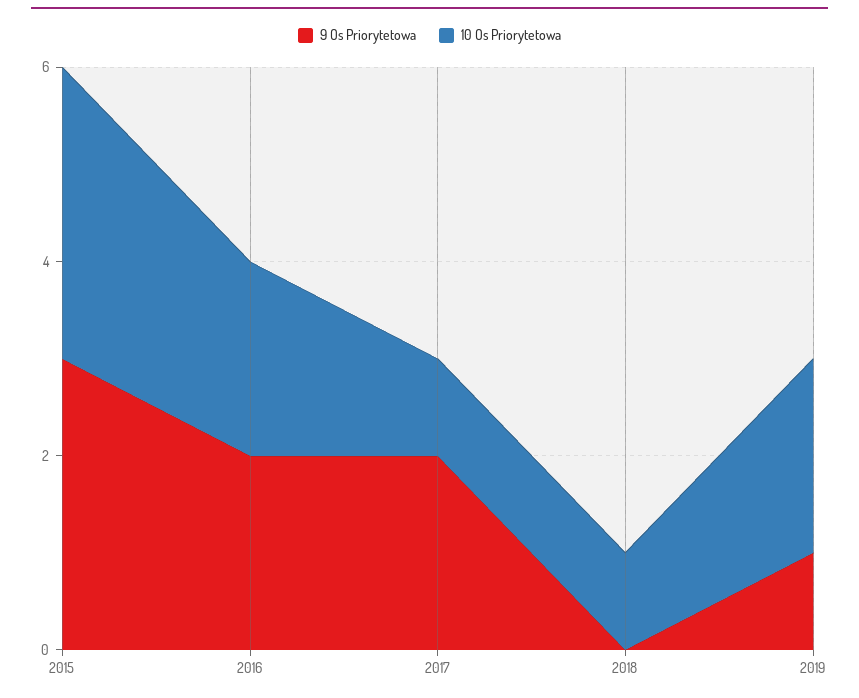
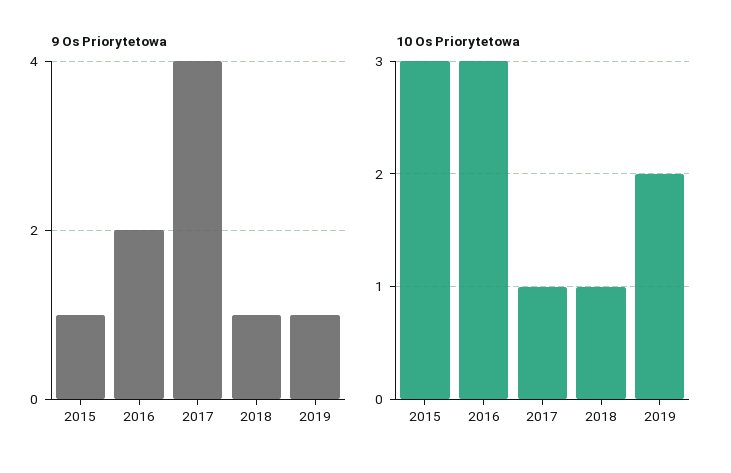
  {
    "9 Os Priorytetowa": {
-     "2015": 3,
+     "2015": 1,
      "2016": 2,
-     "2017": 2,
+     "2017": 4,
-     "2018": 0,
+     "2018": 1,
      "2019": 1
    },
    "10 Os Priorytetowa": {
      "2015": 3,
-     "2016": 2,
+     "2016": 3,
      "2017": 1,
      "2018": 1,
      "2019": 2
    }
  }

